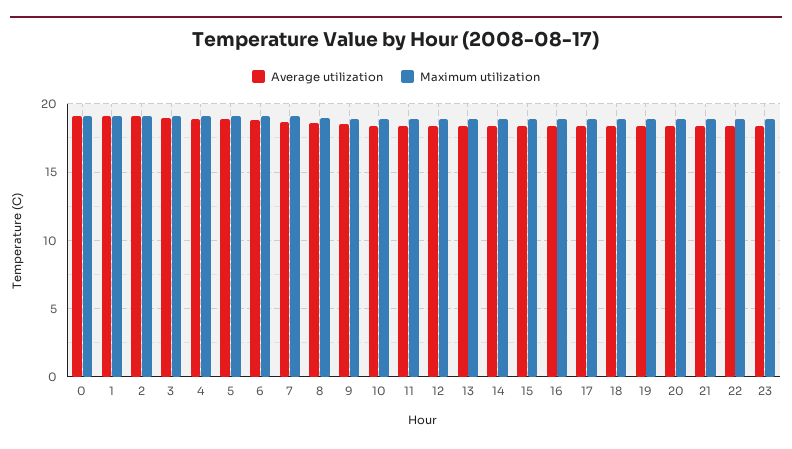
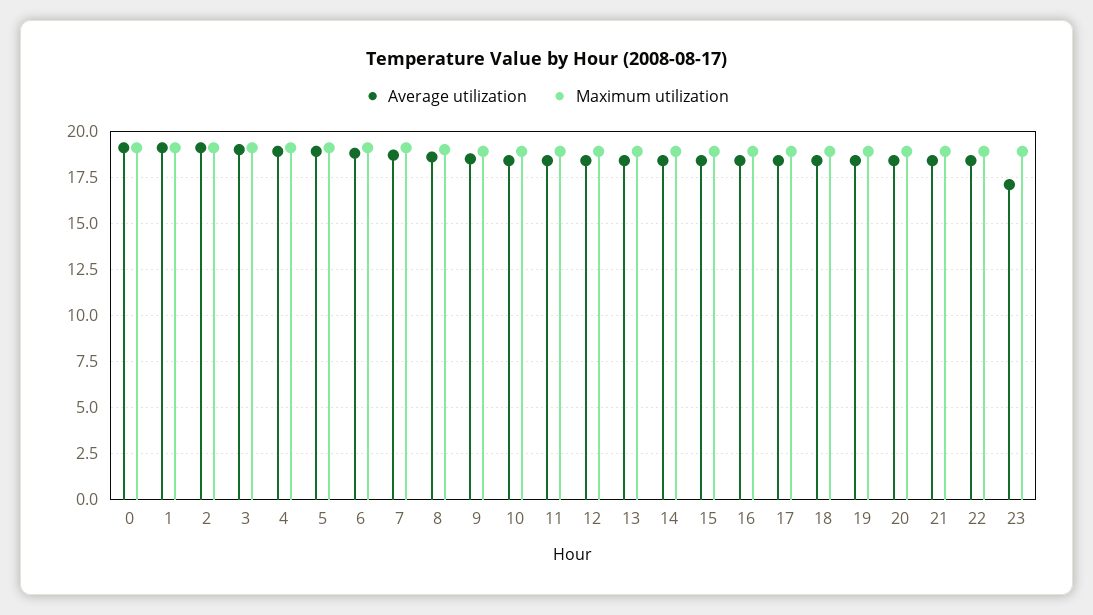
  {
    "Average utilization": {
      "0": 19,
      "1": 19,
      "2": 19,
      "3": 19,
      "4": 19,
      "5": 19,
      "6": 19,
      "7": 18.5,
      "8": 18.5,
      "9": 18.5,
      "10": 18.5,
      "11": 18.5,
      "12": 18.5,
      "13": 18.5,
      "14": 18.5,
      "15": 18.5,
      "16": 18.5,
      "17": 18.5,
      "18": 18.5,
      "19": 18.5,
      "20": 18.5,
      "21": 18.5,
      "22": 18.5,
-     "23": 18.5
+     "23": 17
    },
    "Maximum utilization": {
      "0": 19,
      "1": 19,
      "2": 19,
      "3": 19,
      "4": 19,
      "5": 19,
      "6": 19,
      "7": 19,
      "8": 19,
      "9": 19,
      "10": 19,
      "11": 19,
      "12": 19,
      "13": 19,
      "14": 19,
      "15": 19,
      "16": 19,
      "17": 19,
      "18": 19,
      "19": 19,
      "20": 19,
      "21": 19,
      "22": 19,
      "23": 19
    }
  }

